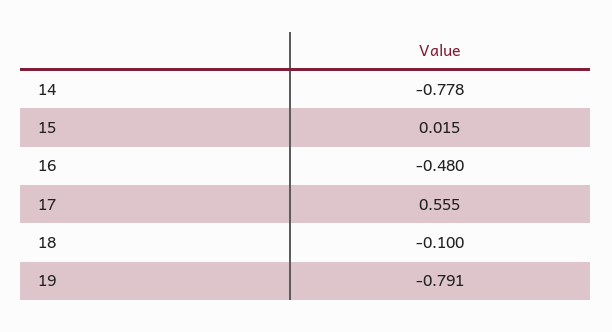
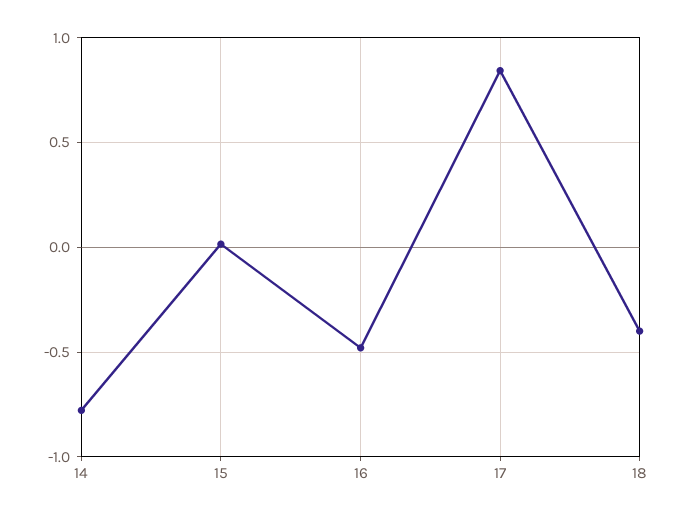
  {
    "14": -0.778,
    "15": 0.015,
    "16": -0.48,
-   "17": 0.555,
+   "17": 0.85,
-   "18": -0.1,
+   "18": -0.4
-   "19": -0.791
  }

